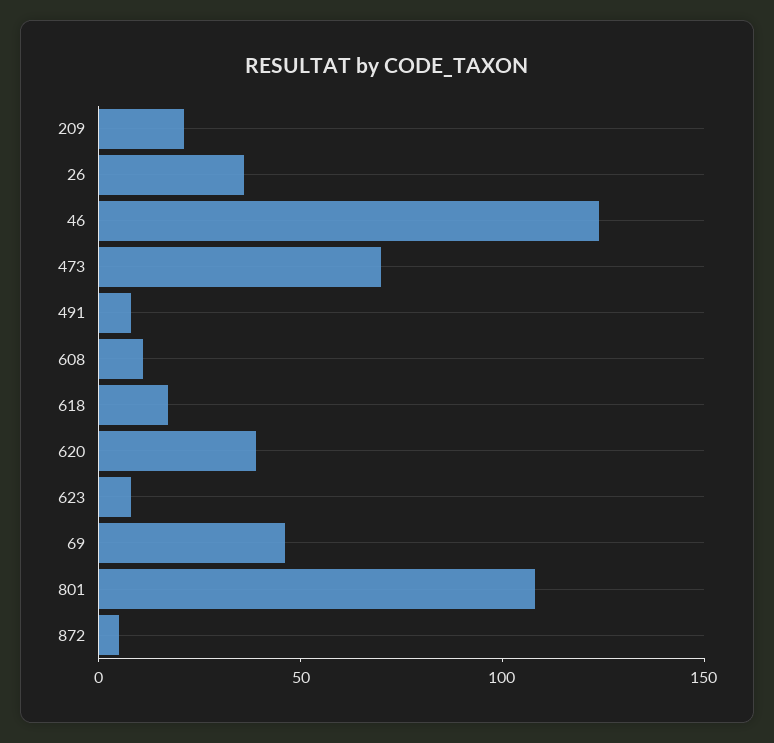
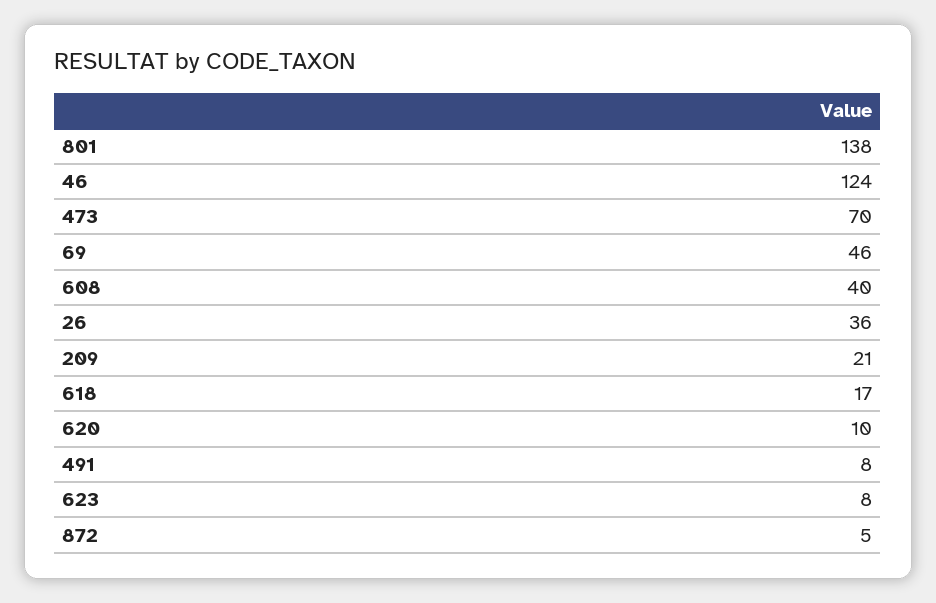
  {
    "209": 21,
    "26": 36,
    "46": 124,
    "473": 70,
    "491": 8,
-   "608": 10,
+   "608": 40,
    "618": 17,
-   "620": 40,
+   "620": 10,
    "623": 8,
    "69": 46,
-   "801": 110,
+   "801": 138,
    "872": 5
  }

